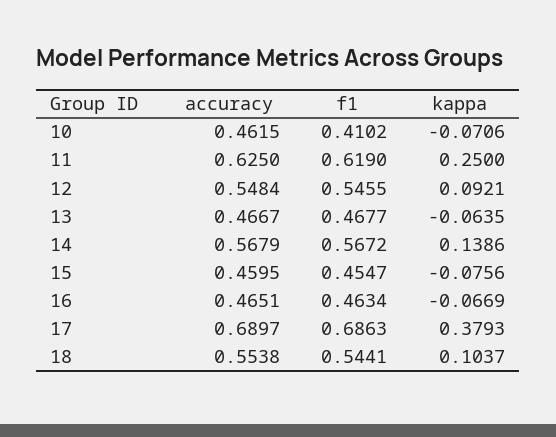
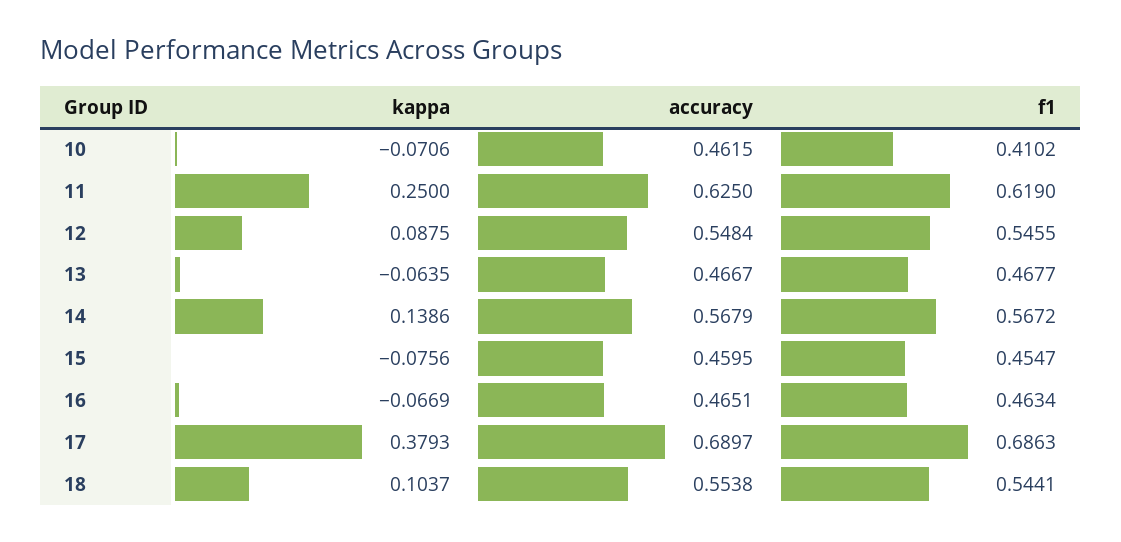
  {
    "accuracy": {
      "10": 0.4615,
      "11": 0.625,
      "12": 0.5484,
      "13": 0.4667,
      "14": 0.5679,
      "15": 0.4595,
      "16": 0.4651,
      "17": 0.6897,
      "18": 0.5538
    },
    "f1": {
      "10": 0.4102,
      "11": 0.619,
      "12": 0.5455,
      "13": 0.4677,
      "14": 0.5672,
      "15": 0.4547,
      "16": 0.4634,
      "17": 0.6863,
      "18": 0.5441
    },
    "kappa": {
      "10": -0.0706,
      "11": 0.25,
-     "12": 0.0921,
+     "12": 0.0875,
      "13": -0.0635,
      "14": 0.1386,
      "15": -0.0756,
      "16": -0.0669,
      "17": 0.3793,
      "18": 0.1037
    }
  }

